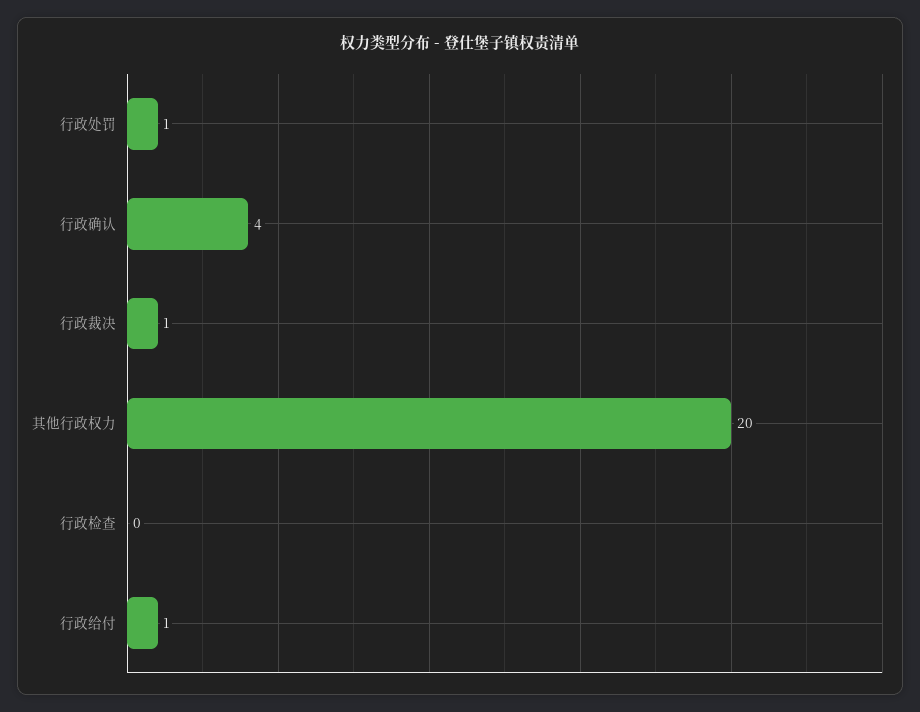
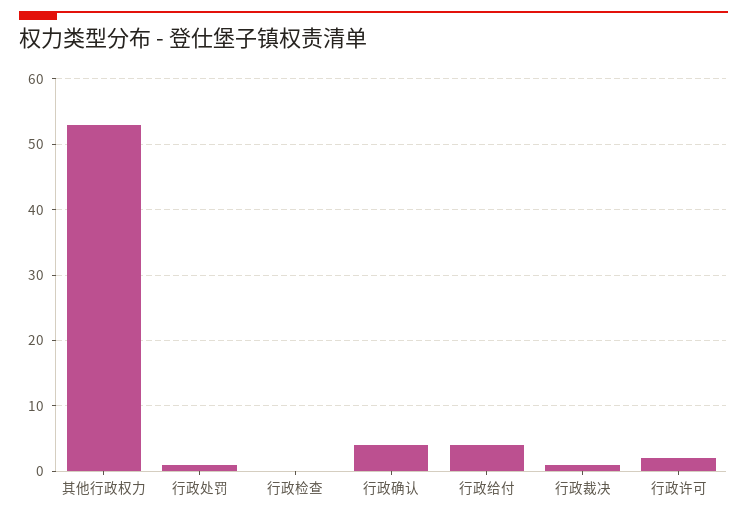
  {
    "行政处罚": 1,
    "行政确认": 4,
    "行政裁决": 1,
-   "其他行政权力": 20,
+   "其他行政权力": 53,
    "行政检查": 0,
-   "行政给付": 1
+   "行政给付": 4,
+   "行政许可": 2
  }

